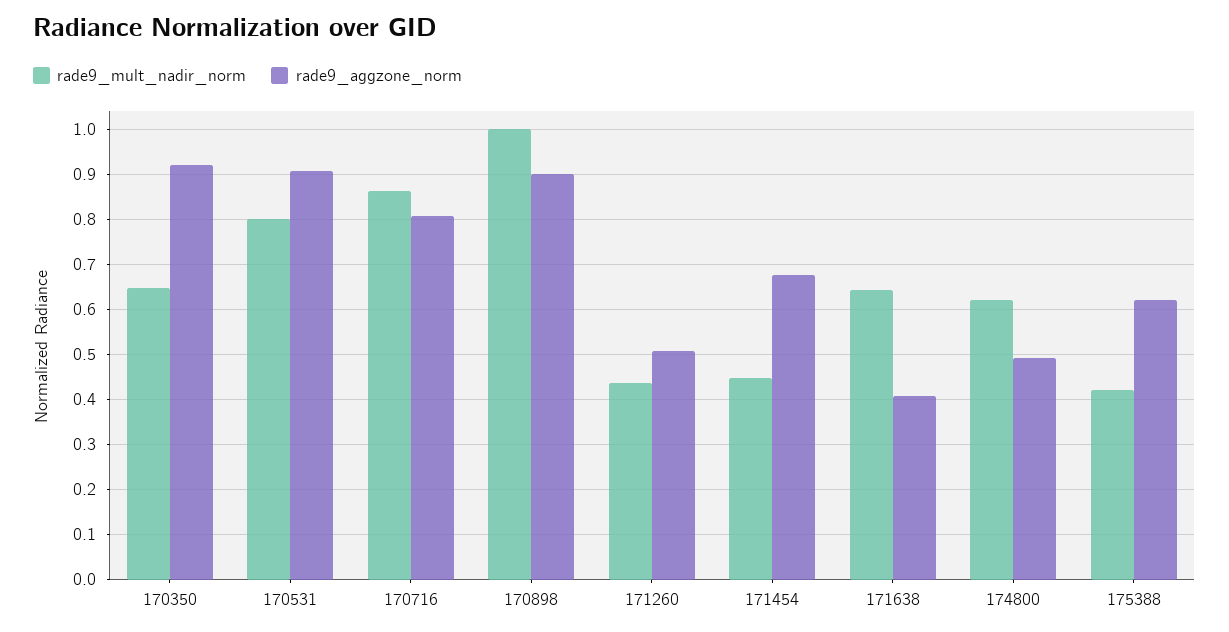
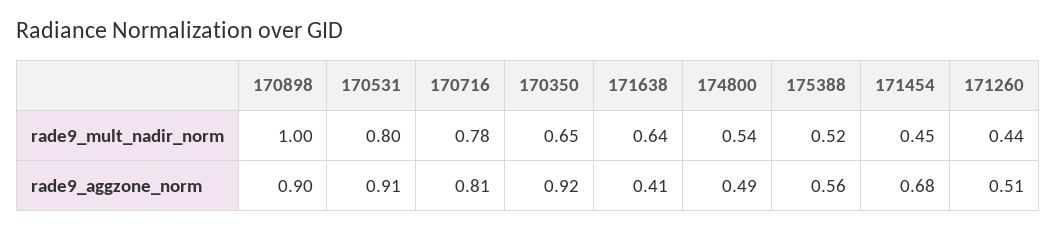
  {
    "rade9_mult_nadir_norm": {
      "170350": 0.65,
      "170531": 0.8,
-     "170716": 0.86,
+     "170716": 0.78,
      "170898": 1,
      "171260": 0.44,
      "171454": 0.45,
      "171638": 0.64,
-     "174800": 0.62,
+     "174800": 0.54,
-     "175388": 0.42
+     "175388": 0.52
    },
    "rade9_aggzone_norm": {
      "170350": 0.92,
      "170531": 0.91,
      "170716": 0.81,
      "170898": 0.9,
      "171260": 0.51,
      "171454": 0.68,
      "171638": 0.41,
      "174800": 0.49,
-     "175388": 0.62
+     "175388": 0.56
    }
  }

